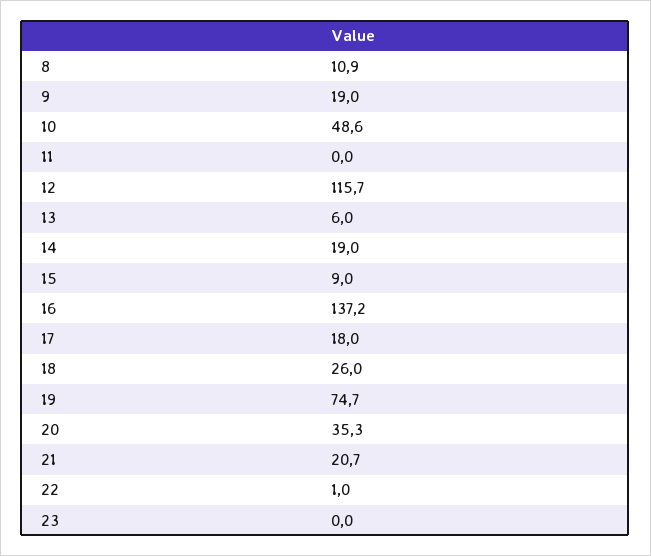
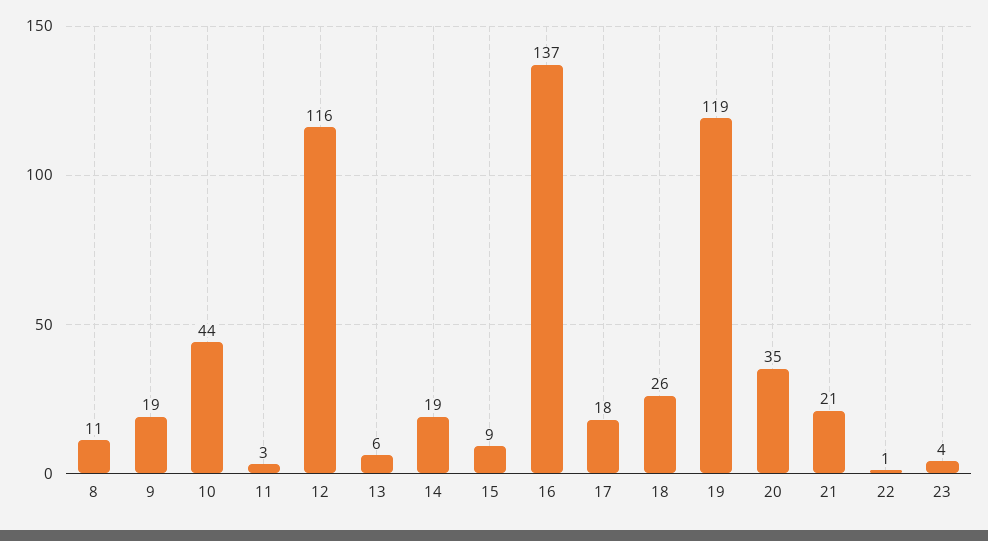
  {
    "8": 10.9,
    "9": 19,
-   "10": 48.6,
+   "10": 44,
-   "11": 0,
+   "11": 3,
    "12": 115.7,
    "13": 6,
    "14": 19,
    "15": 9,
    "16": 137.2,
    "17": 18,
    "18": 26,
-   "19": 74.7,
+   "19": 119,
    "20": 35.3,
    "21": 20.7,
    "22": 1,
-   "23": 0
+   "23": 4
  }

